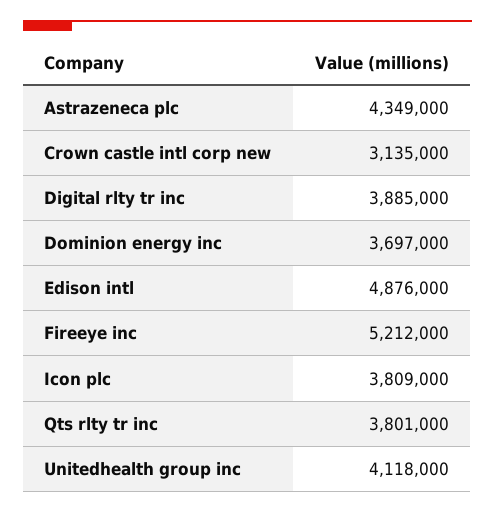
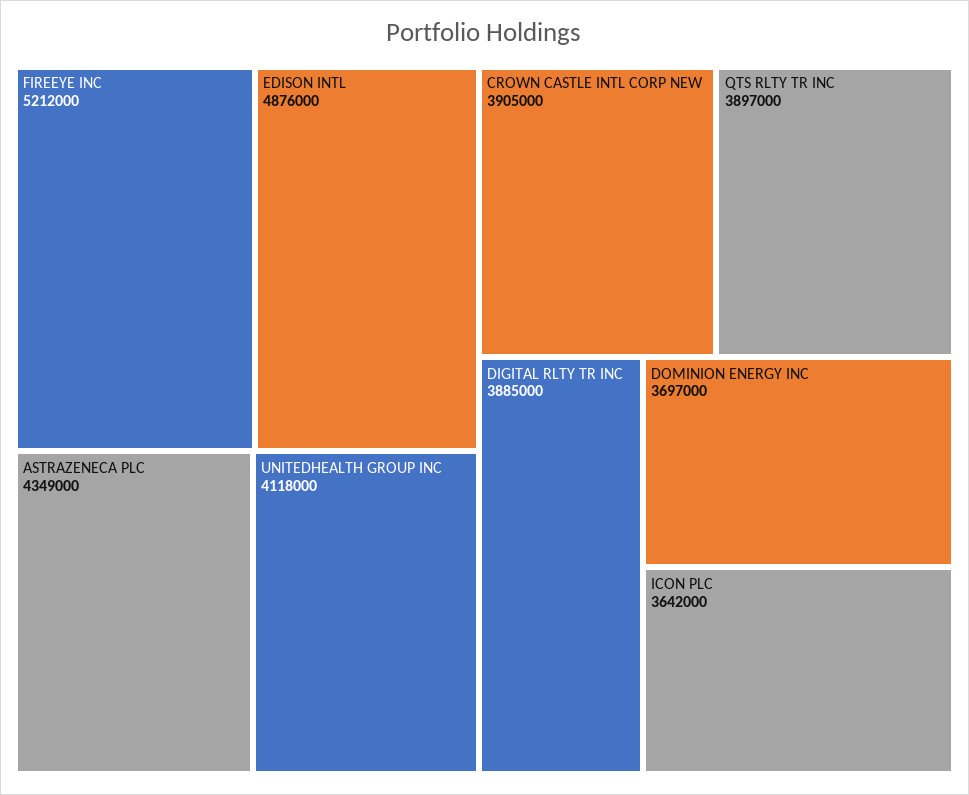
  {
    "Astrazeneca plc": 4349000,
-   "Crown castle intl corp new": 3135000,
+   "Crown castle intl corp new": 3905000,
    "Digital rlty tr inc": 3885000,
    "Dominion energy inc": 3697000,
    "Edison intl": 4876000,
    "Fireeye inc": 5212000,
-   "Icon plc": 3809000,
+   "Icon plc": 3642000,
-   "Qts rlty tr inc": 3801000,
+   "Qts rlty tr inc": 3897000,
    "Unitedhealth group inc": 4118000
  }

